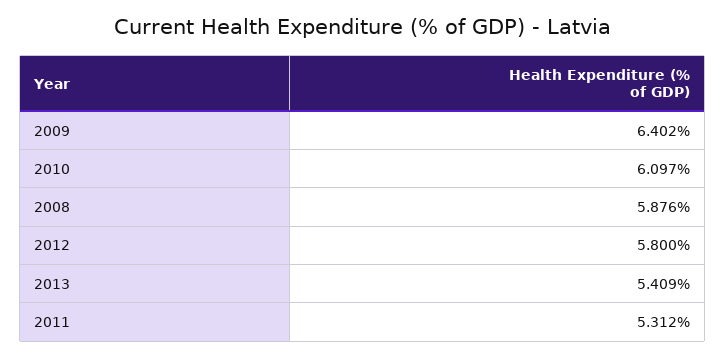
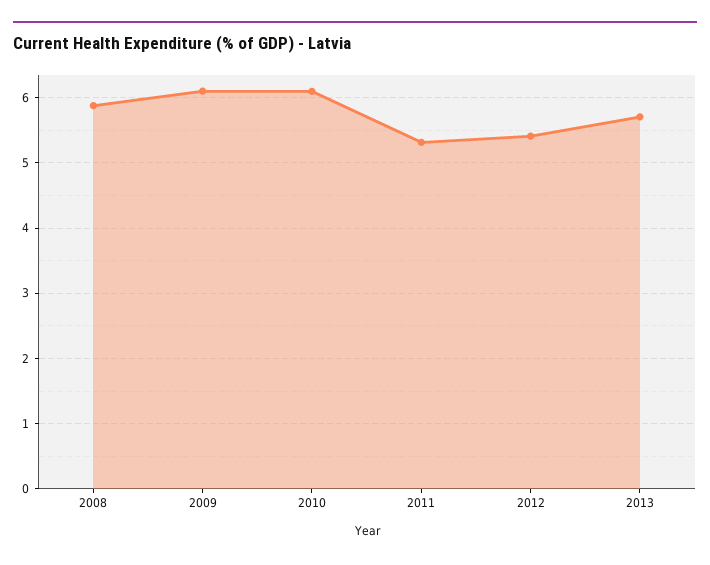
  {
-   "2009": 6.402,
+   "2009": 6.1,
    "2010": 6.097,
    "2008": 5.876,
-   "2012": 5.8,
+   "2012": 5.4,
-   "2013": 5.409,
+   "2013": 5.7,
    "2011": 5.312
  }

